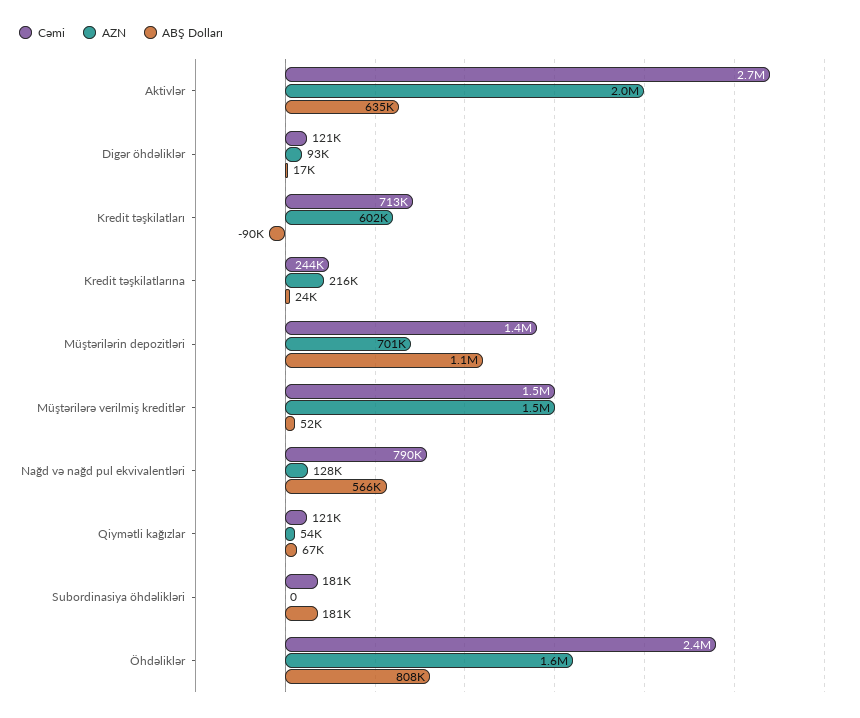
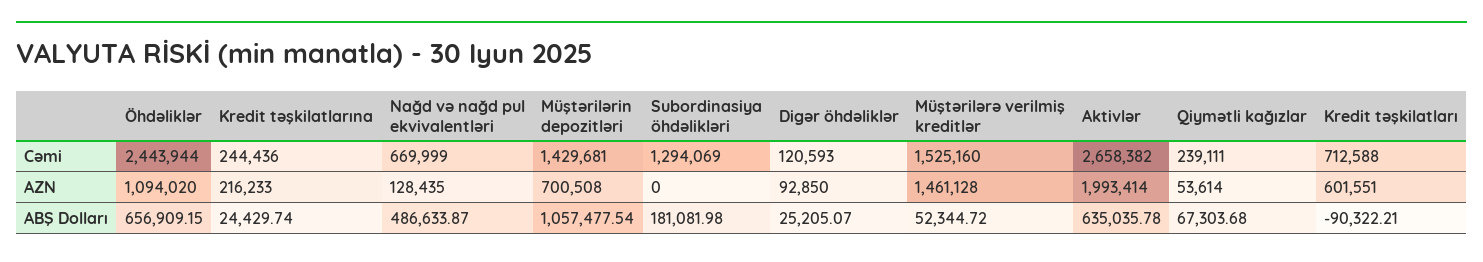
  {
    "Cəmi": {
      "Aktivlər": 2658382,
      "Digər öhdəliklər": 120593,
      "Kredit təşkilatları": 712588,
      "Kredit təşkilatlarına": 244436,
      "Müştərilərin depozitləri": 1429681,
      "Müştərilərə verilmiş kreditlər": 1525160,
-     "Nağd və nağd pul ekvivalentləri": 790000,
+     "Nağd və nağd pul ekvivalentləri": 669999,
-     "Qiymətli kağızlar": 121000,
+     "Qiymətli kağızlar": 239111,
-     "Subordinasiya öhdəlikləri": 181000,
+     "Subordinasiya öhdəlikləri": 1294069,
      "Öhdəliklər": 2443944
    },
    "AZN": {
      "Aktivlər": 1993414,
      "Digər öhdəliklər": 92850,
      "Kredit təşkilatları": 601551,
      "Kredit təşkilatlarına": 216233,
      "Müştərilərin depozitləri": 700508,
      "Müştərilərə verilmiş kreditlər": 1461128,
      "Nağd və nağd pul ekvivalentləri": 128435,
      "Qiymətli kağızlar": 53614,
      "Subordinasiya öhdəlikləri": 0,
-     "Öhdəliklər": 1600000
+     "Öhdəliklər": 1094020
    },
    "ABŞ Dolları": {
      "Aktivlər": 635035.78,
-     "Digər öhdəliklər": 17000,
+     "Digər öhdəliklər": 25205.07,
      "Kredit təşkilatları": -90322.21,
      "Kredit təşkilatlarına": 24429.74,
      "Müştərilərin depozitləri": 1057477.54,
      "Müştərilərə verilmiş kreditlər": 52344.72,
-     "Nağd və nağd pul ekvivalentləri": 566000,
+     "Nağd və nağd pul ekvivalentləri": 486633.87,
      "Qiymətli kağızlar": 67303.68,
      "Subordinasiya öhdəlikləri": 181081.98,
-     "Öhdəliklər": 808000
+     "Öhdəliklər": 656909.15
    }
  }

